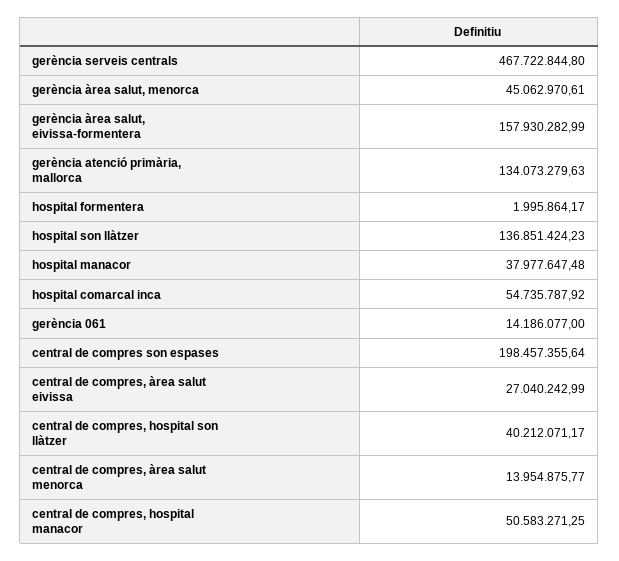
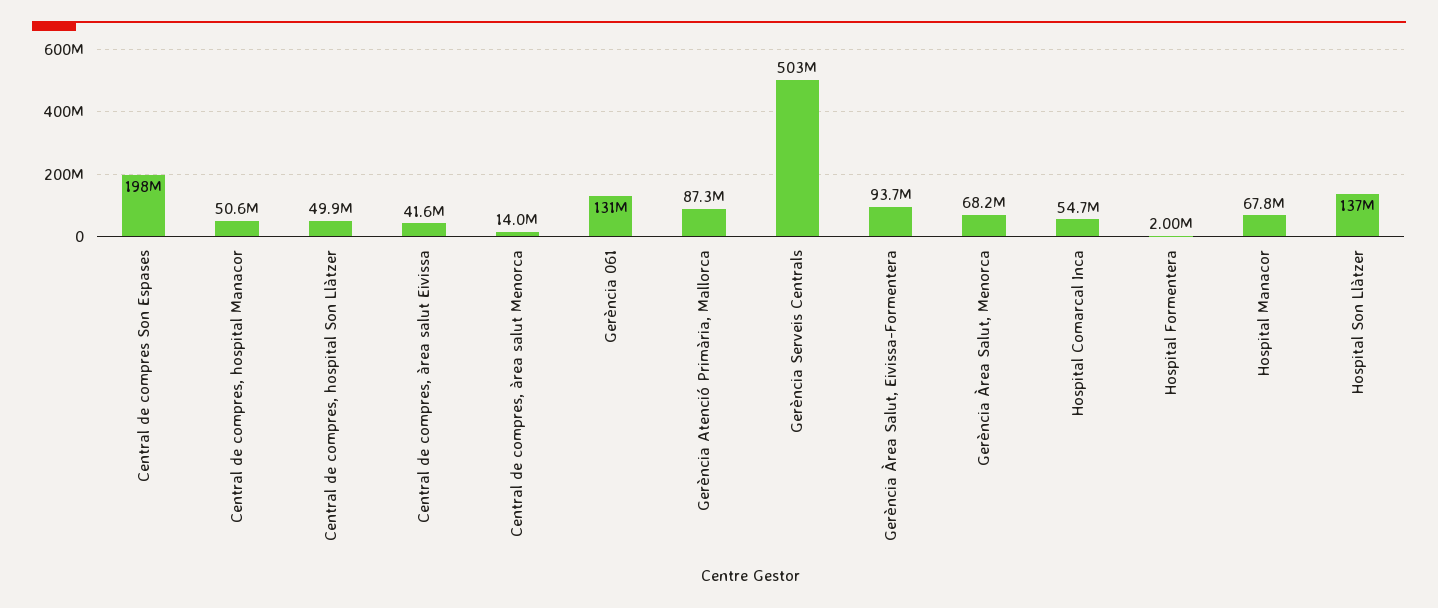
  {
-   "gerència serveis centrals": 467722844.8,
+   "gerència serveis centrals": 503000000,
-   "gerència àrea salut, menorca": 45062970.61,
+   "gerència àrea salut, menorca": 68200000,
-   "gerència àrea salut, eivissa-formentera": 157930282.99,
+   "gerència àrea salut, eivissa-formentera": 93700000,
-   "gerència atenció primària, mallorca": 134073279.63,
+   "gerència atenció primària, mallorca": 87300000,
    "hospital formentera": 1995864.17,
    "hospital son llàtzer": 136851424.23,
-   "hospital manacor": 37977647.48,
+   "hospital manacor": 67800000,
    "hospital comarcal inca": 54735787.92,
-   "gerència 061": 14186077,
+   "gerència 061": 131000000,
    "central de compres son espases": 198457355.64,
-   "central de compres, àrea salut eivissa": 27040242.99,
+   "central de compres, àrea salut eivissa": 41600000,
-   "central de compres, hospital son llàtzer": 40212071.17,
+   "central de compres, hospital son llàtzer": 49900000,
    "central de compres, àrea salut menorca": 13954875.77,
    "central de compres, hospital manacor": 50583271.25
  }

